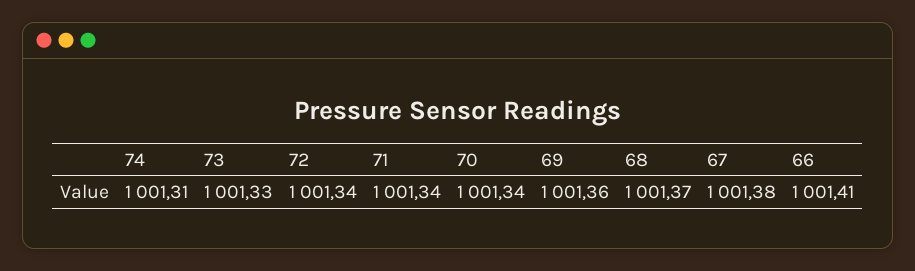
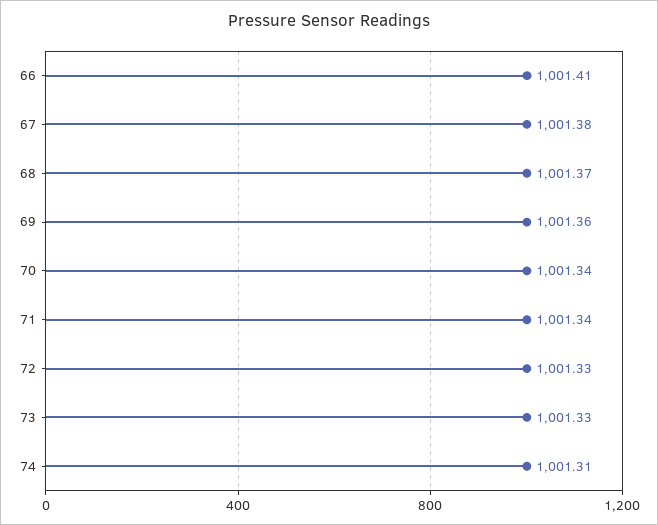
  {
    "74": 1001.31,
    "73": 1001.33,
-   "72": 1001.34,
+   "72": 1001.33,
    "71": 1001.34,
    "70": 1001.34,
    "69": 1001.36,
    "68": 1001.37,
    "67": 1001.38,
    "66": 1001.41
  }

